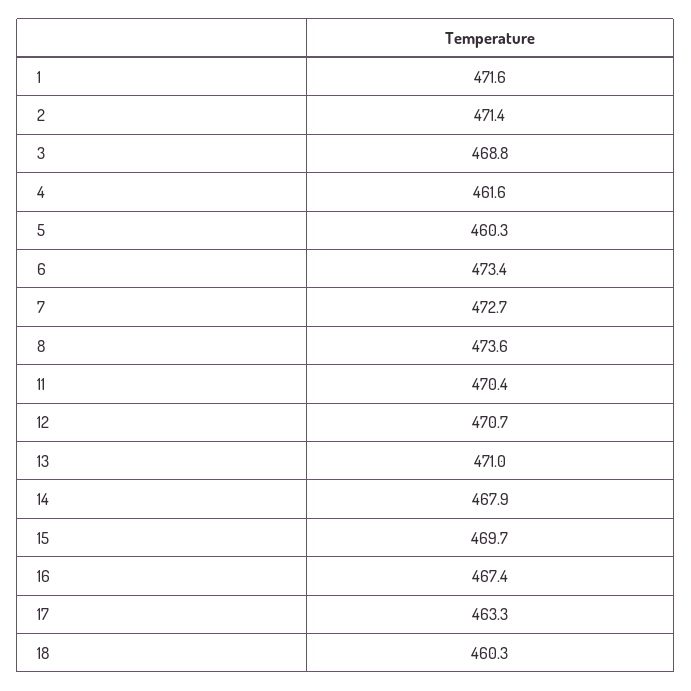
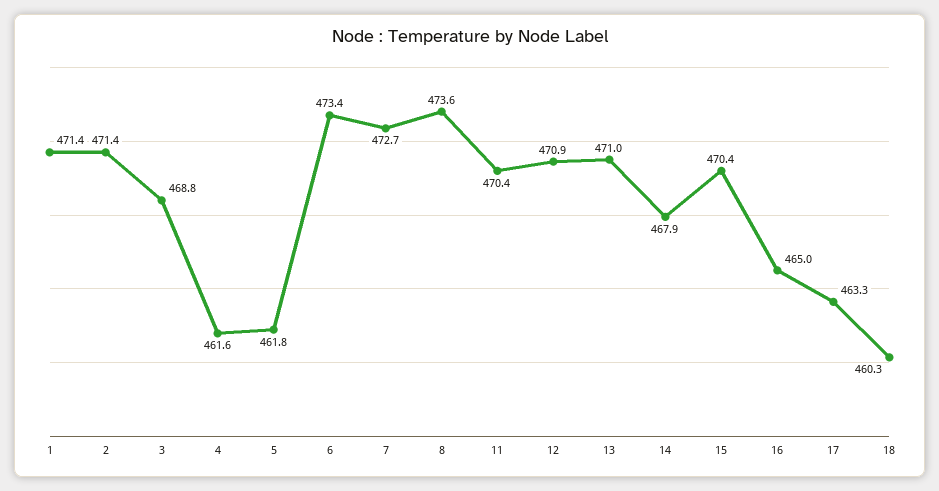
  {
-   "1": 471.6,
+   "1": 471.4,
    "2": 471.4,
    "3": 468.8,
    "4": 461.6,
-   "5": 460.3,
+   "5": 461.8,
    "6": 473.4,
    "7": 472.7,
    "8": 473.6,
    "11": 470.4,
-   "12": 470.7,
+   "12": 470.9,
    "13": 471,
    "14": 467.9,
-   "15": 469.7,
+   "15": 470.4,
-   "16": 467.4,
+   "16": 465,
    "17": 463.3,
    "18": 460.3
  }

